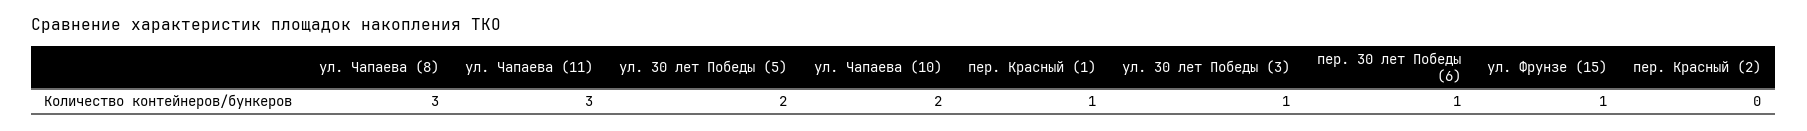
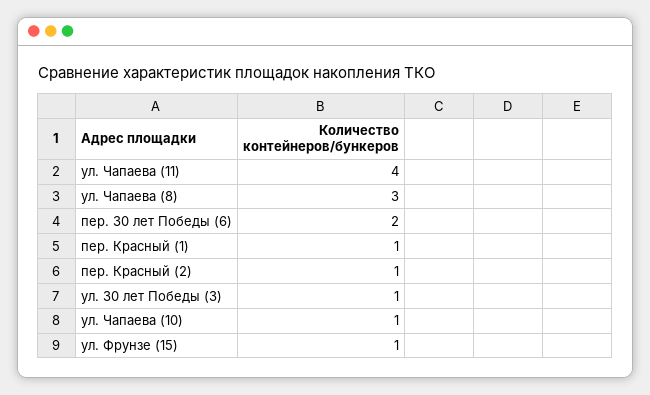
  {
    "ул. Чапаева (8)": 3,
-   "ул. Чапаева (11)": 3,
+   "ул. Чапаева (11)": 4,
-   "ул. 30 лет Победы (5)": 2,
-   "ул. Чапаева (10)": 2,
+   "ул. Чапаева (10)": 1,
    "пер. Красный (1)": 1,
    "ул. 30 лет Победы (3)": 1,
-   "пер. 30 лет Победы (6)": 1,
+   "пер. 30 лет Победы (6)": 2,
    "ул. Фрунзе (15)": 1,
-   "пер. Красный (2)": 0
+   "пер. Красный (2)": 1
  }

